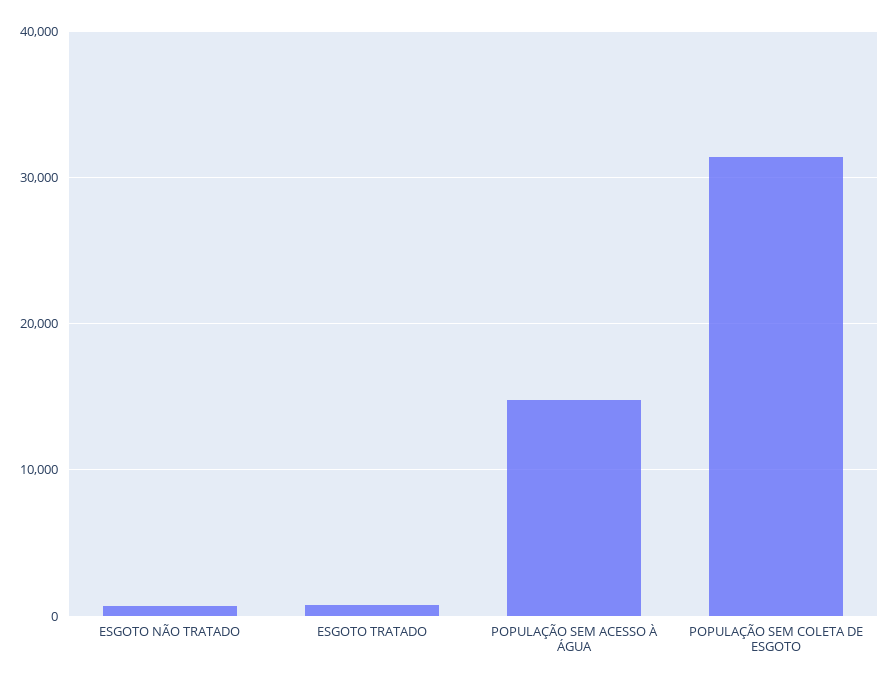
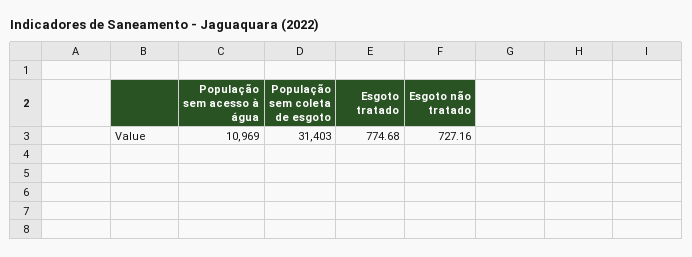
  {
    "ESGOTO NÃO TRATADO": 727.16,
    "ESGOTO TRATADO": 774.68,
-   "POPULAÇÃO SEM ACESSO À ÁGUA": 15000,
+   "POPULAÇÃO SEM ACESSO À ÁGUA": 10969,
    "POPULAÇÃO SEM COLETA DE ESGOTO": 31403
  }

